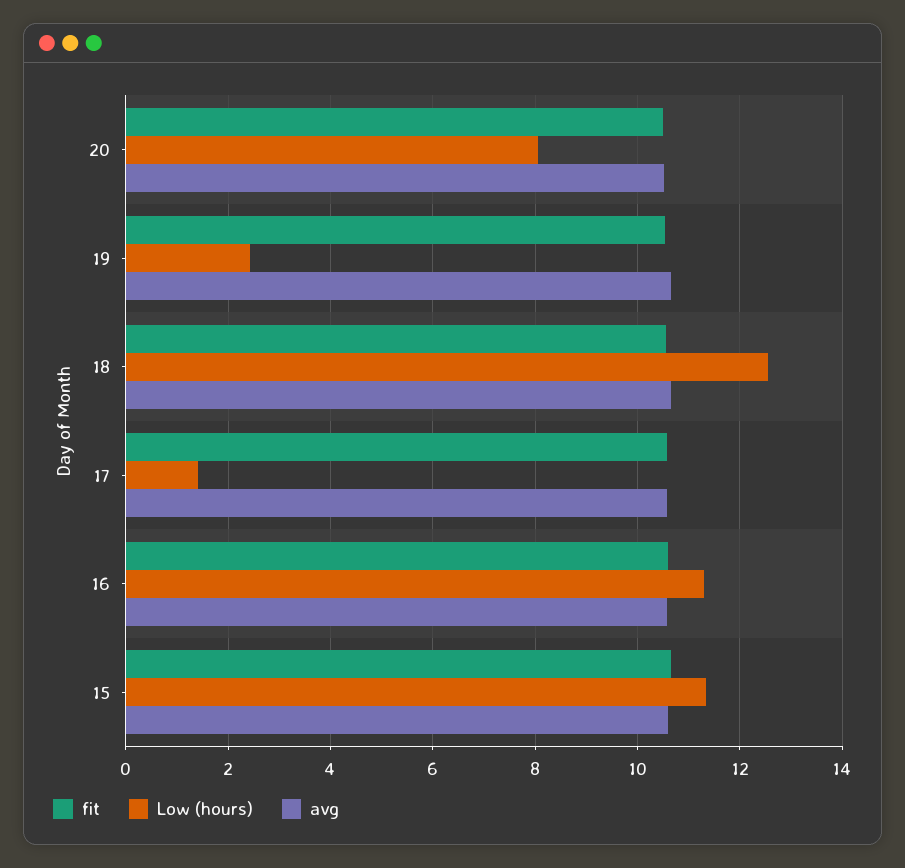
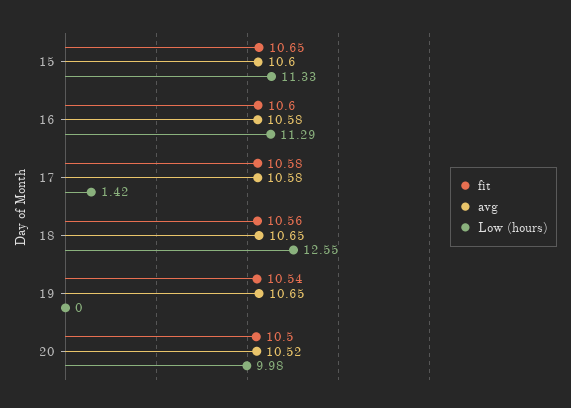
  {
    "fit": {
      "20": 10.5,
      "19": 10.54,
      "18": 10.56,
      "17": 10.58,
      "16": 10.6,
      "15": 10.65
    },
    "Low (hours)": {
-     "20": 8,
+     "20": 9.98,
-     "19": 2.4,
+     "19": 0,
      "18": 12.55,
      "17": 1.42,
      "16": 11.29,
      "15": 11.33
    },
    "avg": {
      "20": 10.52,
      "19": 10.65,
      "18": 10.65,
      "17": 10.58,
      "16": 10.58,
      "15": 10.6
    }
  }

